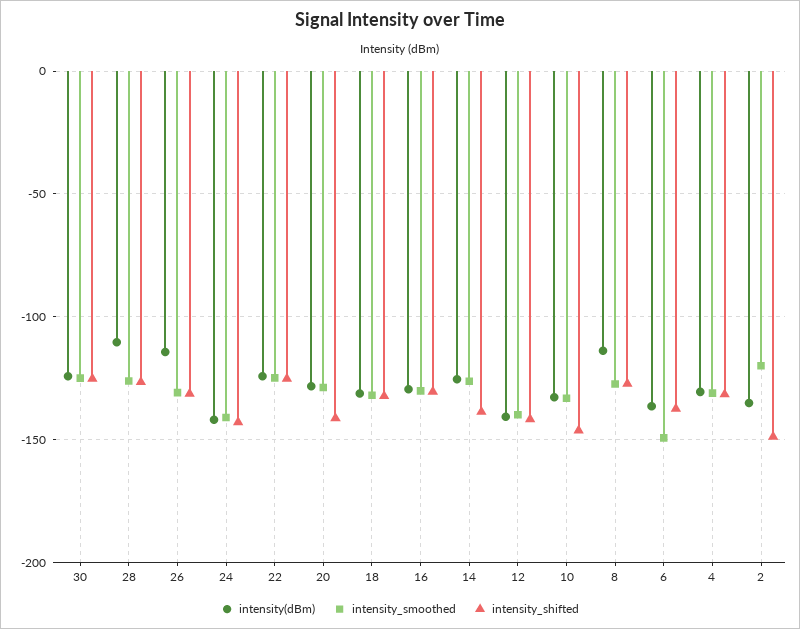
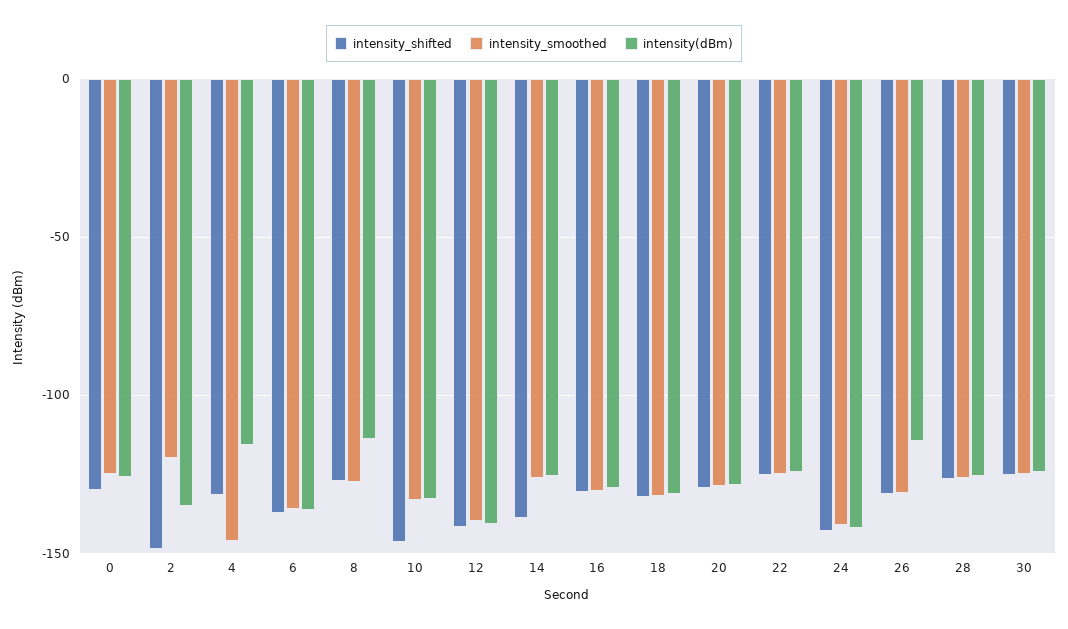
  {
    "intensity(dBm)": {
      "30": -125,
-     "28": -110,
+     "28": -125,
      "26": -115,
      "24": -140,
      "22": -125,
      "20": -130,
      "18": -130,
      "16": -130,
      "14": -125,
      "12": -140,
      "10": -135,
      "8": -115,
      "6": -135,
-     "4": -130,
+     "4": -115,
-     "2": -135
+     "2": -135,
+     "0": -125
    },
    "intensity_smoothed": {
      "30": -125,
      "28": -125,
      "26": -130,
      "24": -140,
      "22": -125,
      "20": -130,
      "18": -130,
      "16": -130,
      "14": -125,
      "12": -140,
      "10": -135,
      "8": -125,
-     "6": -150,
+     "6": -135,
-     "4": -130,
+     "4": -145,
-     "2": -120
+     "2": -120,
+     "0": -125
    },
    "intensity_shifted": {
      "30": -125,
      "28": -125,
      "26": -130,
      "24": -145,
      "22": -125,
-     "20": -140,
+     "20": -130,
      "18": -130,
      "16": -130,
      "14": -140,
      "12": -140,
      "10": -145,
      "8": -125,
      "6": -135,
      "4": -130,
-     "2": -150
+     "2": -150,
+     "0": -130
    }
  }

